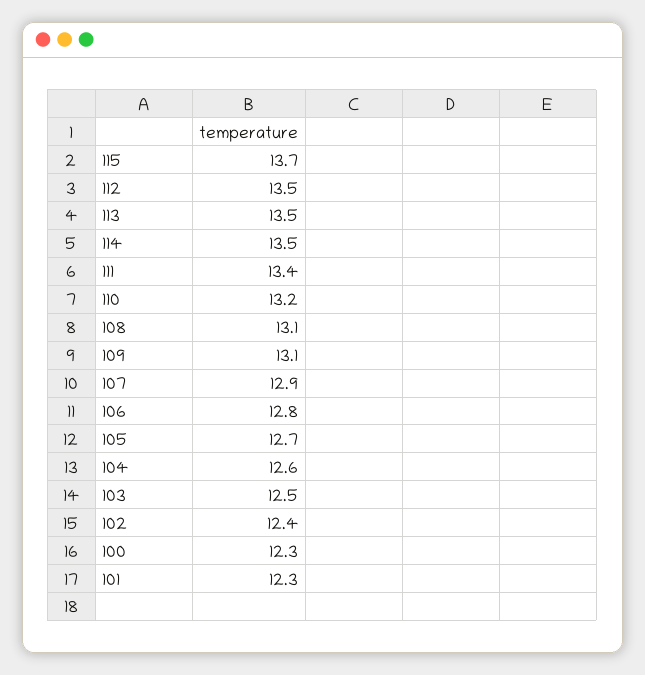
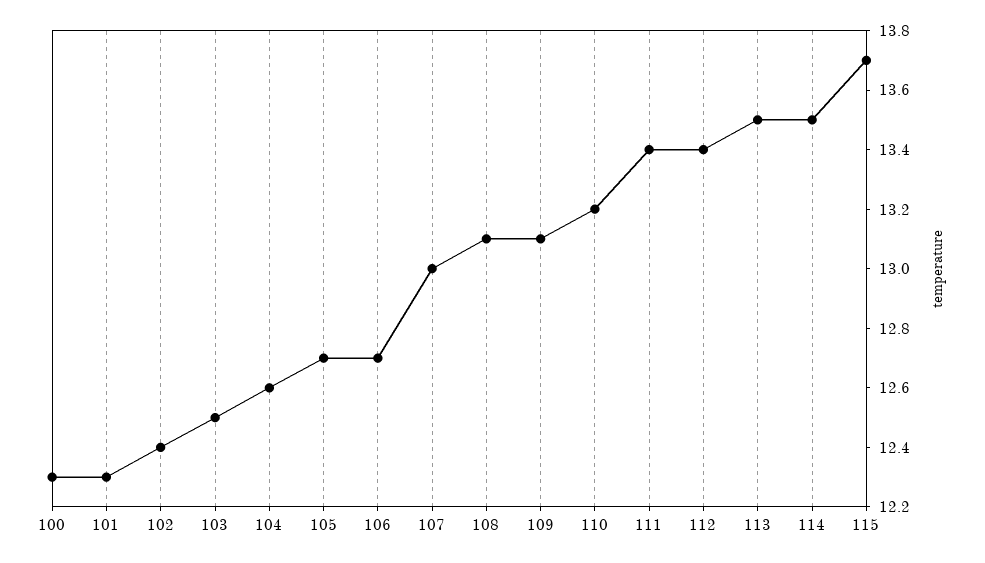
  {
    "115": 13.7,
-   "112": 13.5,
+   "112": 13.4,
    "113": 13.5,
    "114": 13.5,
    "111": 13.4,
    "110": 13.2,
    "108": 13.1,
    "109": 13.1,
-   "107": 12.9,
+   "107": 13,
-   "106": 12.8,
+   "106": 12.7,
    "105": 12.7,
    "104": 12.6,
    "103": 12.5,
    "102": 12.4,
    "100": 12.3,
    "101": 12.3
  }

